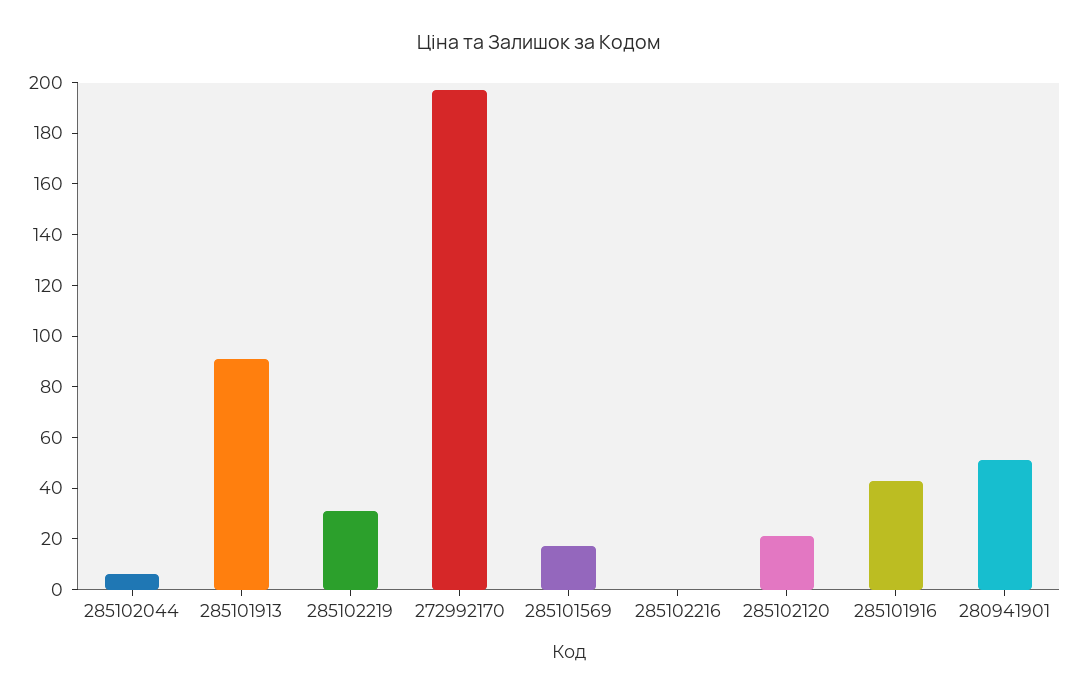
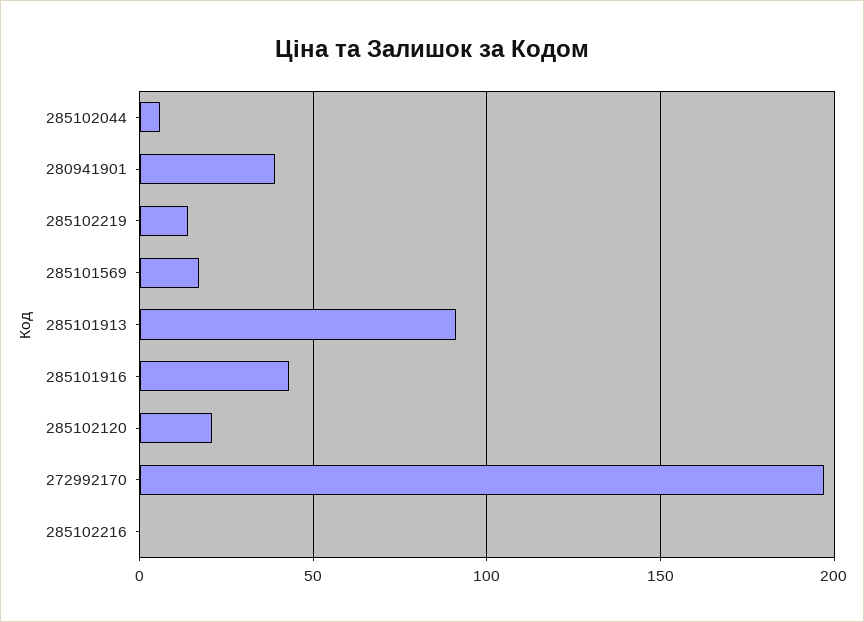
  {
    "285102044": 5,
    "285101913": 90,
-   "285102219": 30,
+   "285102219": 15,
    "272992170": 195,
    "285101569": 15,
    "285102216": 0,
    "285102120": 20,
    "285101916": 45,
-   "280941901": 50
+   "280941901": 40
  }

